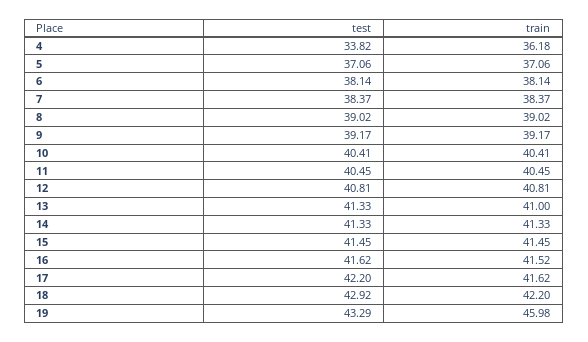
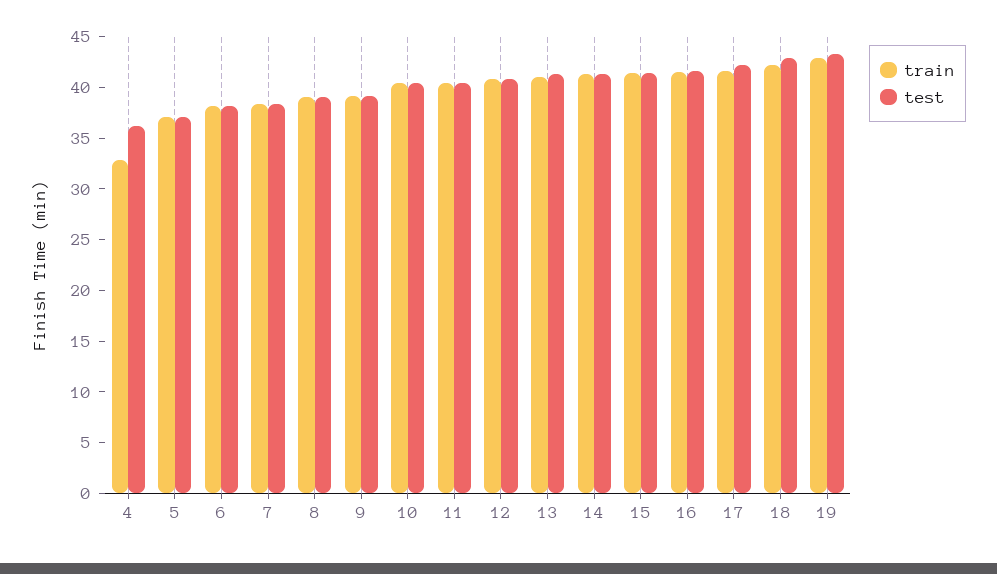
  {
    "test": {
-     "4": 33.82,
+     "4": 36,
      "5": 37.06,
      "6": 38.14,
      "7": 38.37,
      "8": 39.02,
      "9": 39.17,
      "10": 40.41,
      "11": 40.45,
      "12": 40.81,
      "13": 41.33,
      "14": 41.33,
      "15": 41.45,
      "16": 41.62,
      "17": 42.2,
      "18": 42.92,
      "19": 43.29
    },
    "train": {
-     "4": 36.18,
+     "4": 33,
      "5": 37.06,
      "6": 38.14,
      "7": 38.37,
      "8": 39.02,
      "9": 39.17,
      "10": 40.41,
      "11": 40.45,
      "12": 40.81,
      "13": 41,
      "14": 41.33,
      "15": 41.45,
      "16": 41.52,
      "17": 41.62,
      "18": 42.2,
-     "19": 45.98
+     "19": 43
    }
  }

